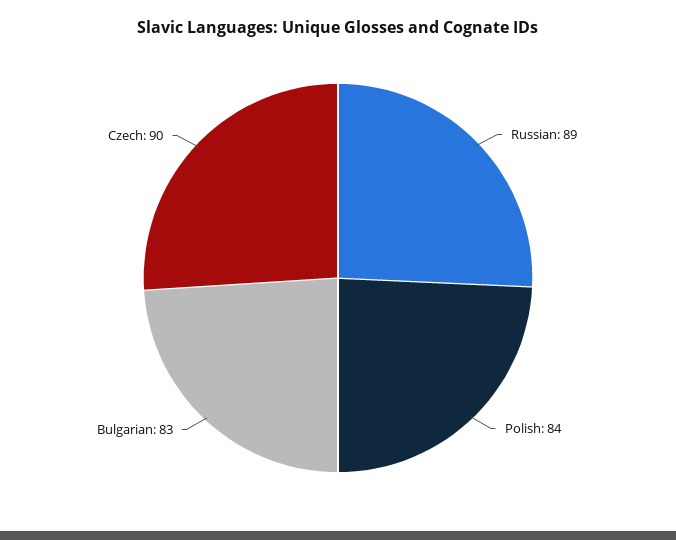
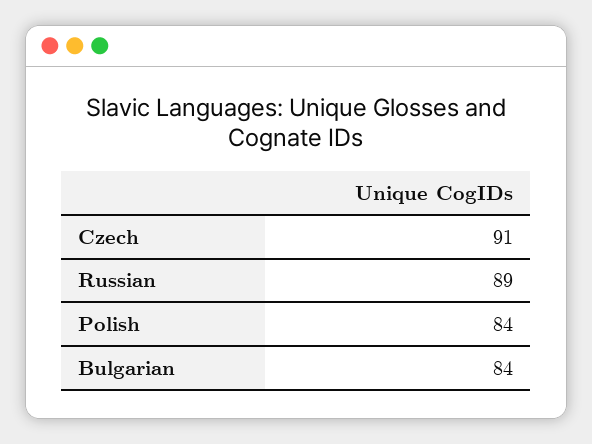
  {
    "Russian": 89,
    "Polish": 84,
-   "Bulgarian": 83,
+   "Bulgarian": 84,
-   "Czech": 90
+   "Czech": 91
  }

